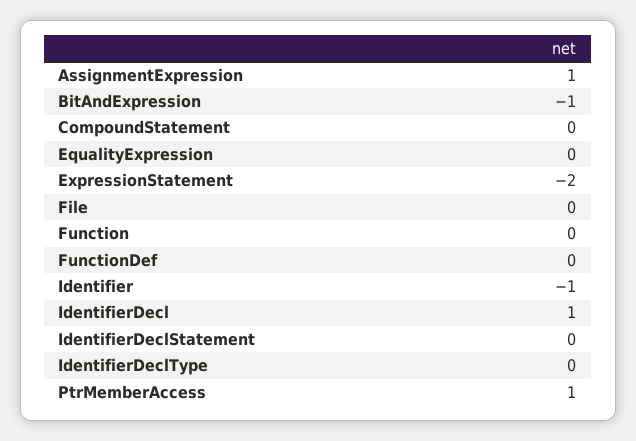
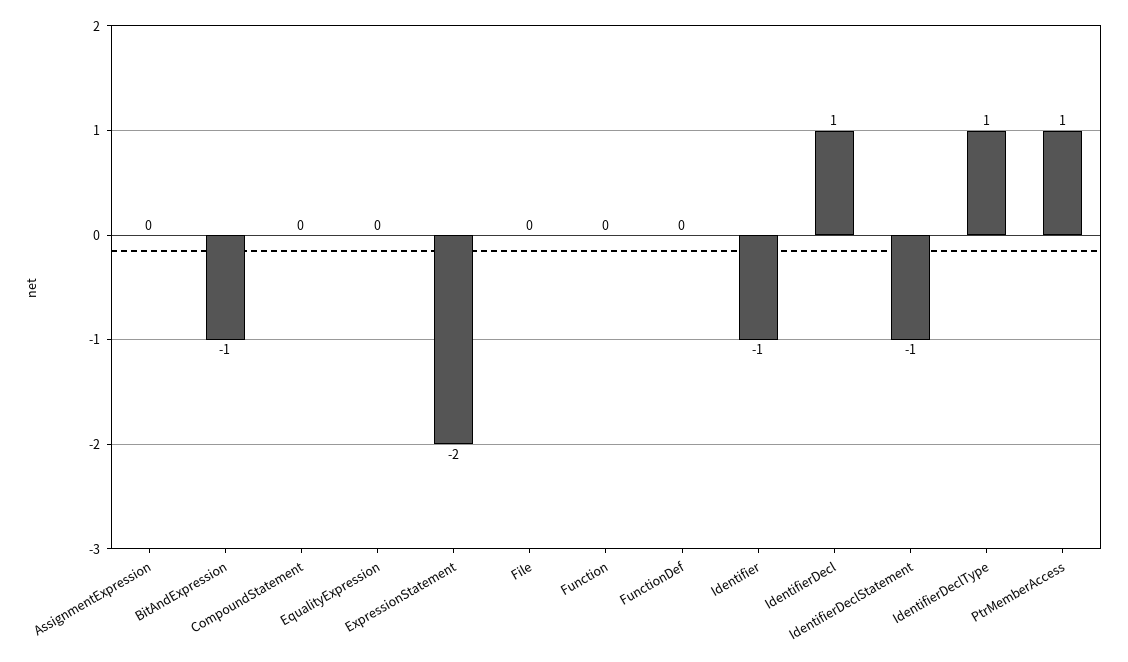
  {
-   "AssignmentExpression": 1,
+   "AssignmentExpression": 0,
    "BitAndExpression": -1,
    "CompoundStatement": 0,
    "EqualityExpression": 0,
    "ExpressionStatement": -2,
    "File": 0,
    "Function": 0,
    "FunctionDef": 0,
    "Identifier": -1,
    "IdentifierDecl": 1,
-   "IdentifierDeclStatement": 0,
+   "IdentifierDeclStatement": -1,
-   "IdentifierDeclType": 0,
+   "IdentifierDeclType": 1,
    "PtrMemberAccess": 1
  }

